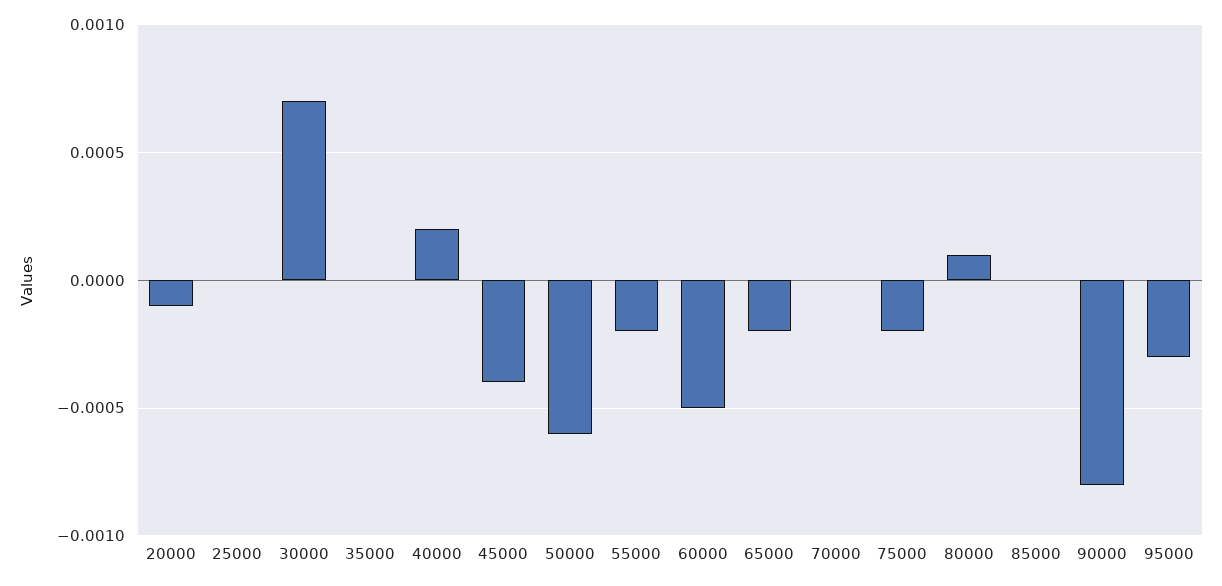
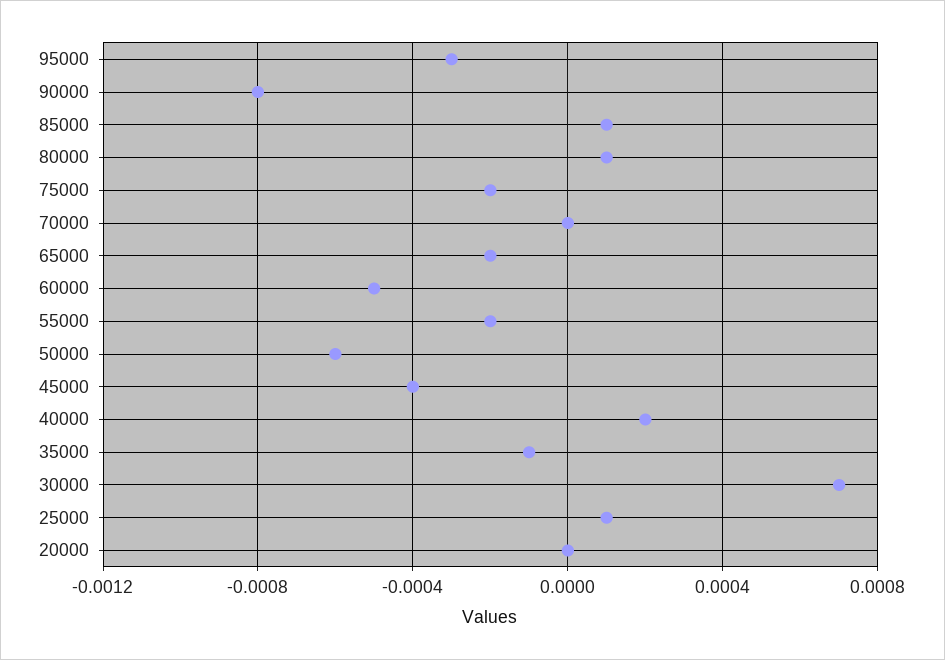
  {
-   "20000": -0.0001,
+   "20000": 0,
-   "25000": 0,
+   "25000": 0.0001,
    "30000": 0.0007,
-   "35000": 0,
+   "35000": -0.0001,
    "40000": 0.0002,
    "45000": -0.0004,
    "50000": -0.0006,
    "55000": -0.0002,
    "60000": -0.0005,
    "65000": -0.0002,
    "70000": 0,
    "75000": -0.0002,
    "80000": 0.0001,
-   "85000": 0,
+   "85000": 0.0001,
    "90000": -0.0008,
    "95000": -0.0003
  }

